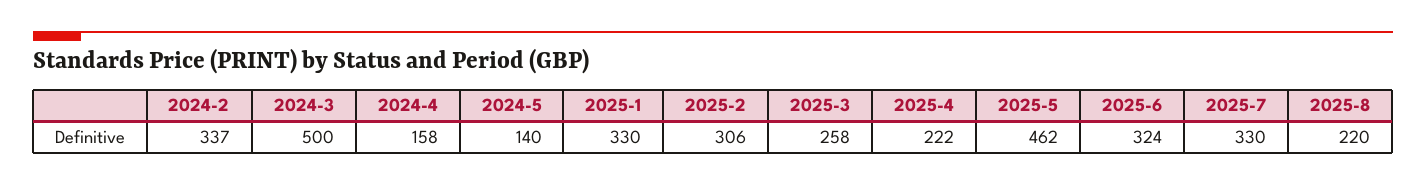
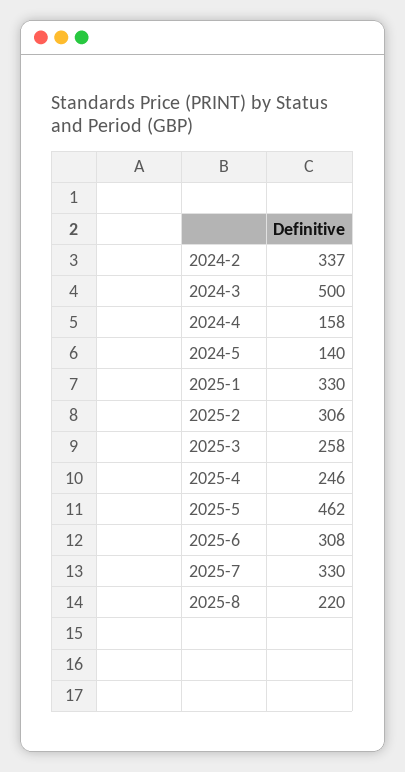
  {
    "2024-2": 337,
    "2024-3": 500,
    "2024-4": 158,
    "2024-5": 140,
    "2025-1": 330,
    "2025-2": 306,
    "2025-3": 258,
-   "2025-4": 222,
+   "2025-4": 246,
    "2025-5": 462,
-   "2025-6": 324,
+   "2025-6": 308,
    "2025-7": 330,
    "2025-8": 220
  }

